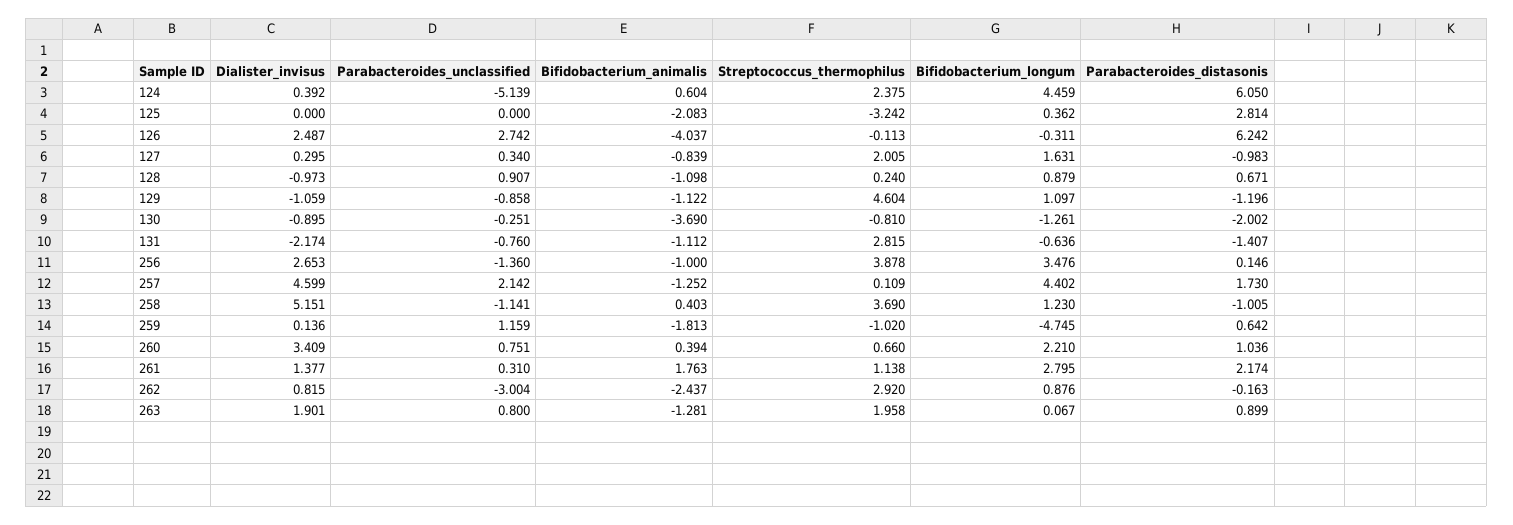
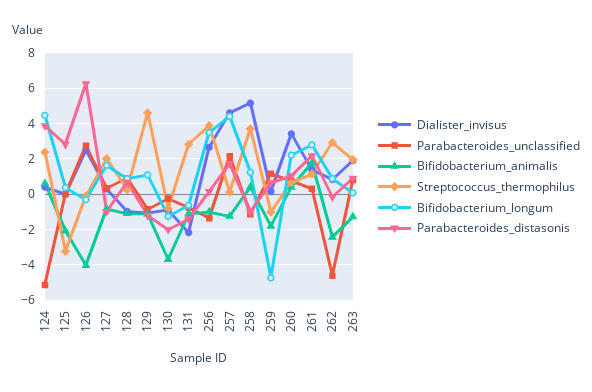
  {
    "Dialister_invisus": {
      "124": 0.392,
      "125": 0,
      "126": 2.487,
      "127": 0.295,
      "128": -0.973,
      "129": -1.059,
      "130": -0.895,
      "131": -2.174,
      "256": 2.653,
      "257": 4.599,
      "258": 5.151,
      "259": 0.136,
      "260": 3.409,
      "261": 1.377,
      "262": 0.815,
      "263": 1.901
    },
    "Parabacteroides_unclassified": {
      "124": -5.139,
      "125": 0,
      "126": 2.742,
      "127": 0.34,
      "128": 0.907,
      "129": -0.858,
      "130": -0.251,
      "131": -0.76,
      "256": -1.36,
      "257": 2.142,
      "258": -1.141,
      "259": 1.159,
      "260": 0.751,
      "261": 0.31,
-     "262": -3.004,
+     "262": -4.5,
      "263": 0.8
    },
    "Bifidobacterium_animalis": {
      "124": 0.604,
      "125": -2.083,
      "126": -4.037,
      "127": -0.839,
      "128": -1.098,
      "129": -1.122,
      "130": -3.69,
      "131": -1.112,
      "256": -1,
      "257": -1.252,
      "258": 0.403,
      "259": -1.813,
      "260": 0.394,
      "261": 1.763,
      "262": -2.437,
      "263": -1.281
    },
    "Streptococcus_thermophilus": {
      "124": 2.375,
      "125": -3.242,
      "126": -0.113,
      "127": 2.005,
      "128": 0.24,
      "129": 4.604,
      "130": -0.81,
      "131": 2.815,
      "256": 3.878,
      "257": 0.109,
      "258": 3.69,
      "259": -1.02,
      "260": 0.66,
      "261": 1.138,
      "262": 2.92,
      "263": 1.958
    },
    "Bifidobacterium_longum": {
      "124": 4.459,
      "125": 0.362,
      "126": -0.311,
      "127": 1.631,
      "128": 0.879,
      "129": 1.097,
      "130": -1.261,
      "131": -0.636,
      "256": 3.476,
      "257": 4.402,
      "258": 1.23,
      "259": -4.745,
      "260": 2.21,
      "261": 2.795,
      "262": 0.876,
      "263": 0.067
    },
    "Parabacteroides_distasonis": {
-     "124": 6.05,
+     "124": 4,
      "125": 2.814,
      "126": 6.242,
      "127": -0.983,
      "128": 0.671,
      "129": -1.196,
      "130": -2.002,
      "131": -1.407,
      "256": 0.146,
      "257": 1.73,
      "258": -1.005,
      "259": 0.642,
      "260": 1.036,
      "261": 2.174,
      "262": -0.163,
      "263": 0.899
    }
  }

